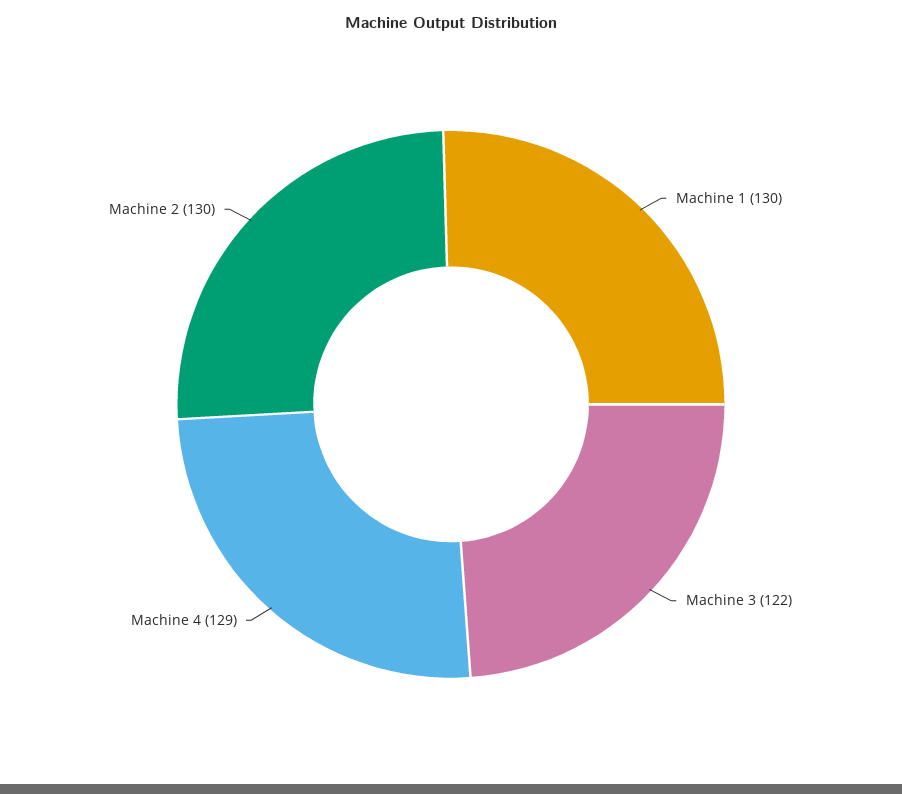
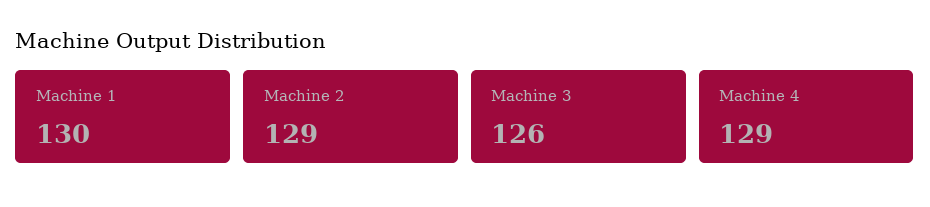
  {
    "Machine 1": 130,
-   "Machine 3": 122,
+   "Machine 3": 126,
    "Machine 4": 129,
-   "Machine 2": 130
+   "Machine 2": 129
  }

